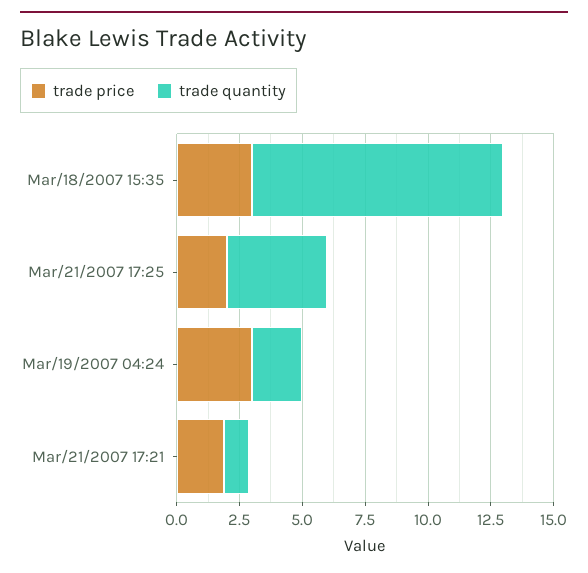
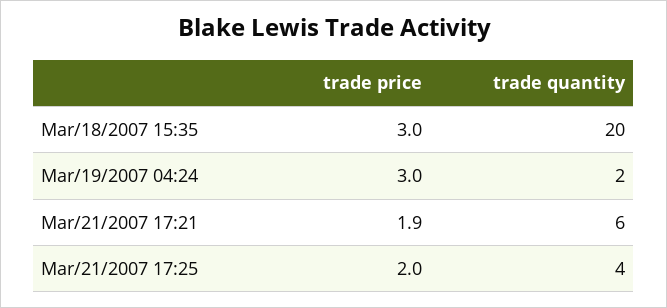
  {
    "trade price": {
      "Mar/18/2007 15:35": 3,
      "Mar/21/2007 17:25": 2,
      "Mar/19/2007 04:24": 3,
      "Mar/21/2007 17:21": 1.9
    },
    "trade quantity": {
-     "Mar/18/2007 15:35": 10,
+     "Mar/18/2007 15:35": 20,
      "Mar/21/2007 17:25": 4,
      "Mar/19/2007 04:24": 2,
-     "Mar/21/2007 17:21": 1
+     "Mar/21/2007 17:21": 6
    }
  }

